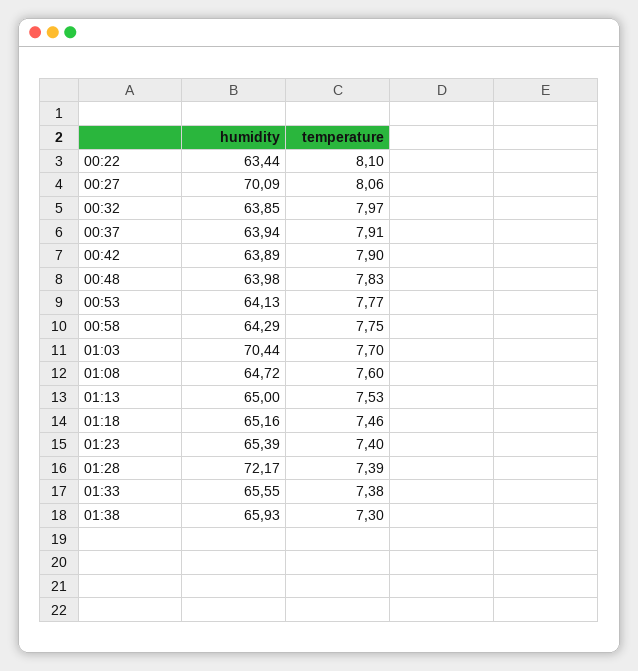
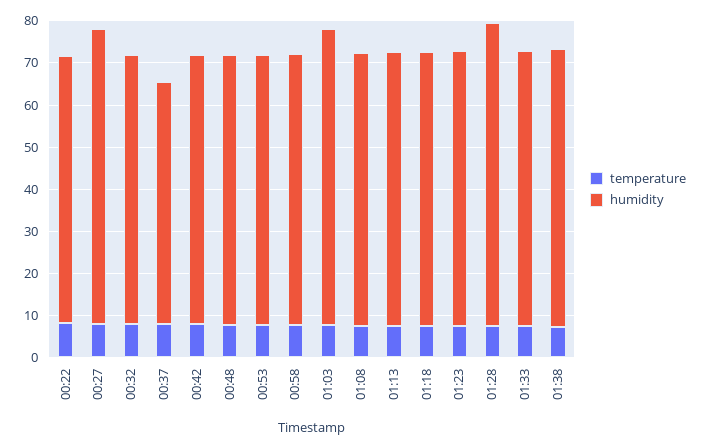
  {
    "humidity": {
      "00:22": 63.44,
      "00:27": 70.09,
      "00:32": 63.85,
-     "00:37": 63.94,
+     "00:37": 58,
      "00:42": 63.89,
      "00:48": 63.98,
      "00:53": 64.13,
      "00:58": 64.29,
      "01:03": 70.44,
      "01:08": 64.72,
      "01:13": 65,
      "01:18": 65.16,
      "01:23": 65.39,
      "01:28": 72.17,
      "01:33": 65.55,
      "01:38": 65.93
    },
    "temperature": {
      "00:22": 8.1,
      "00:27": 8.06,
      "00:32": 7.97,
      "00:37": 7.91,
      "00:42": 7.9,
      "00:48": 7.83,
      "00:53": 7.77,
      "00:58": 7.75,
      "01:03": 7.7,
      "01:08": 7.6,
      "01:13": 7.53,
      "01:18": 7.46,
      "01:23": 7.4,
      "01:28": 7.39,
      "01:33": 7.38,
      "01:38": 7.3
    }
  }

